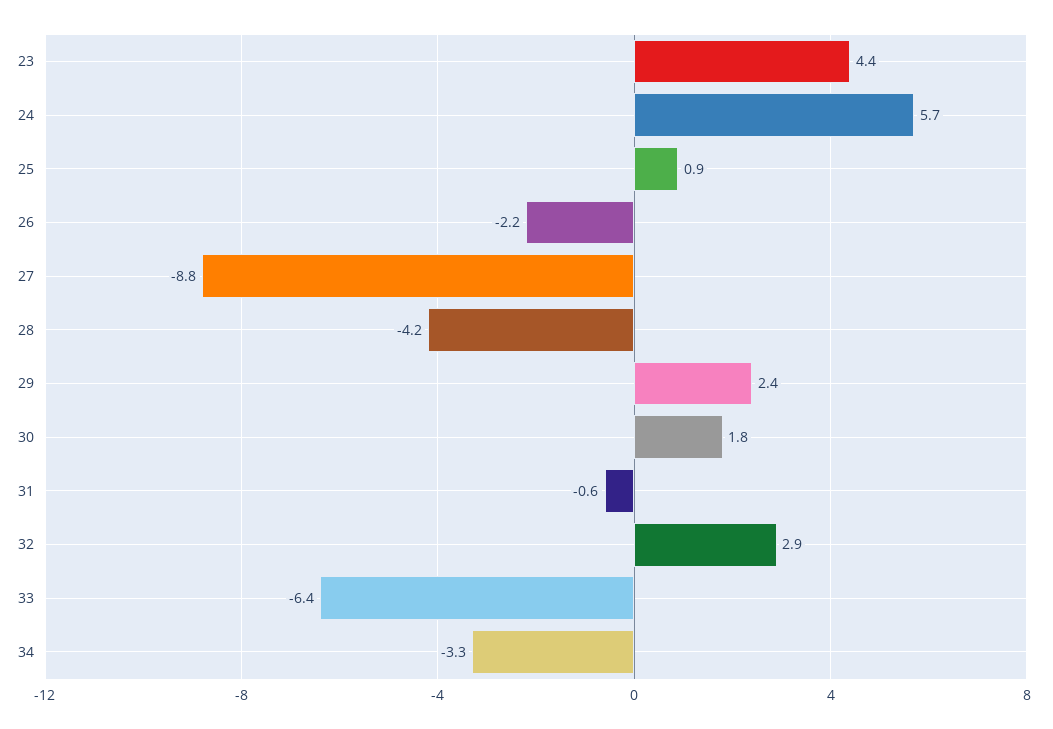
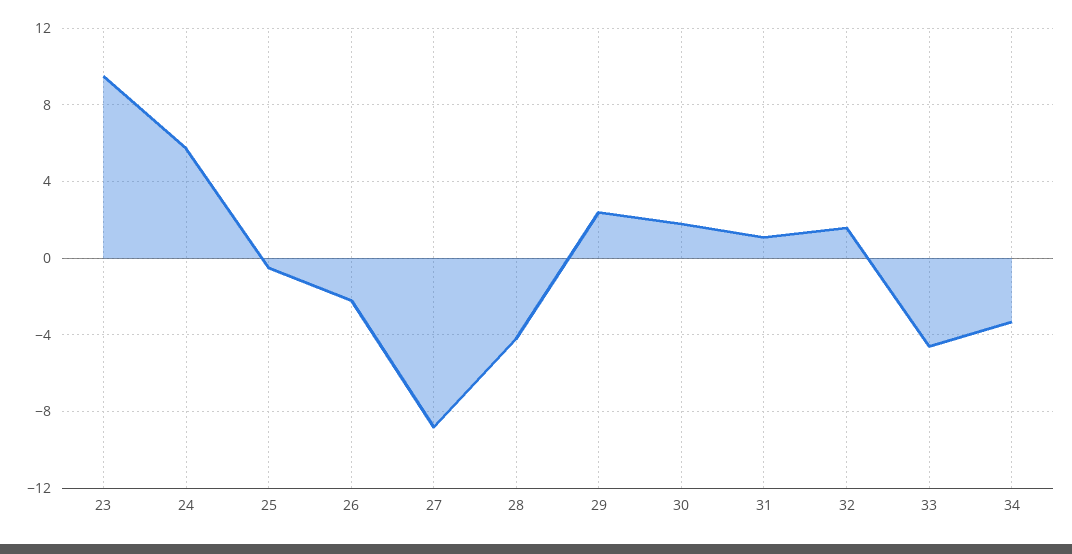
  {
-   "23": 4.4,
+   "23": 9.5,
    "24": 5.7,
-   "25": 0.9,
+   "25": -0.5,
    "26": -2.2,
    "27": -8.8,
    "28": -4.2,
    "29": 2.4,
    "30": 1.8,
-   "31": -0.6,
+   "31": 1,
-   "32": 2.9,
+   "32": 1.5,
-   "33": -6.4,
+   "33": -4.5,
    "34": -3.3
  }

